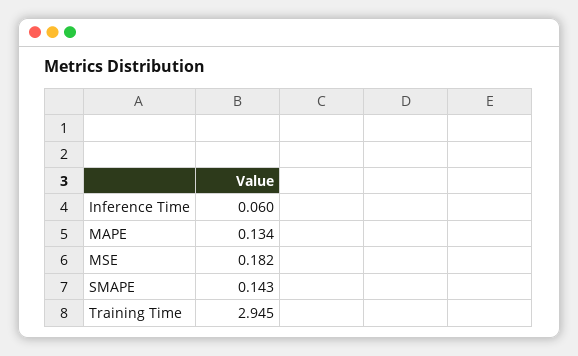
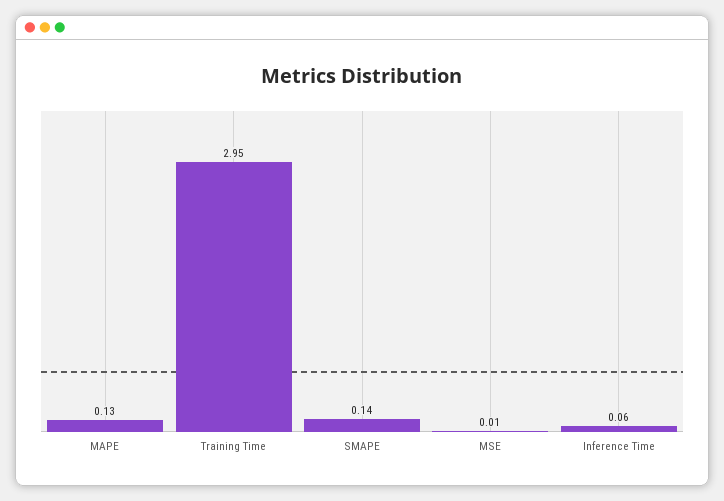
  {
    "Inference Time": 0.06,
    "MAPE": 0.134,
-   "MSE": 0.182,
+   "MSE": 0.01,
    "SMAPE": 0.143,
    "Training Time": 2.945
  }

